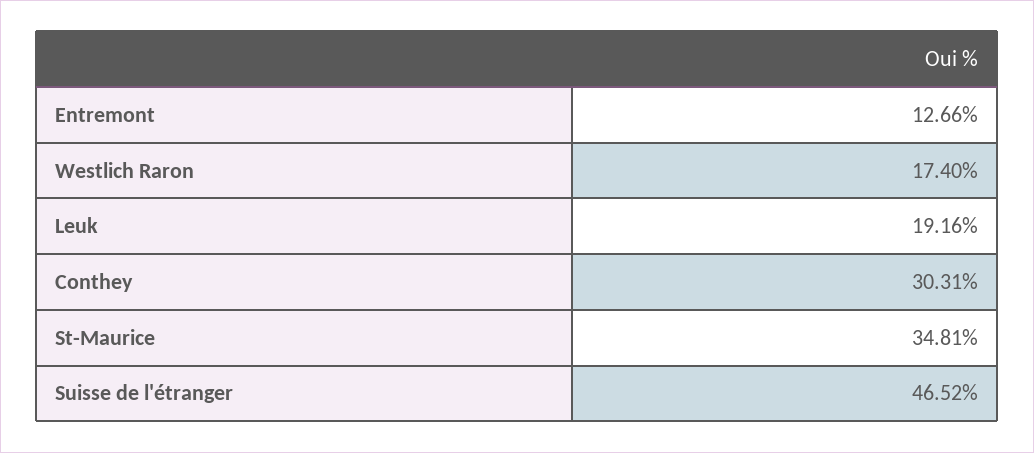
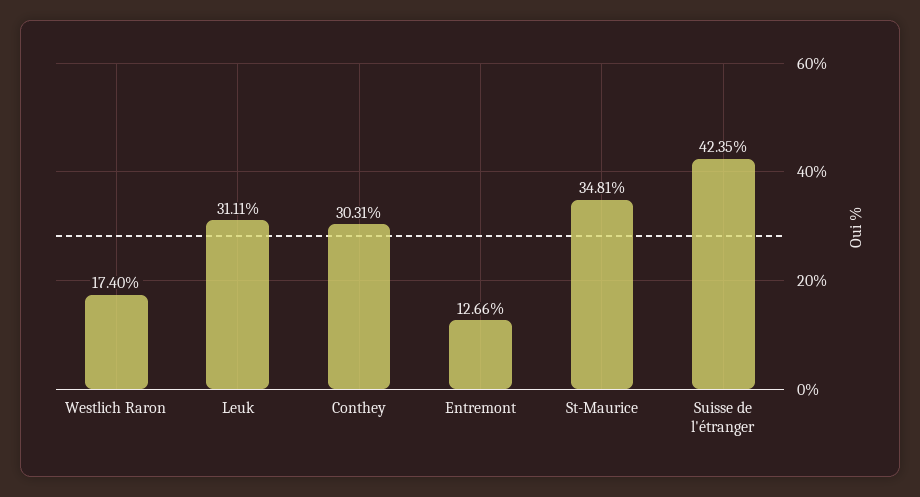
  {
    "Entremont": 12.66,
    "Westlich Raron": 17.4,
-   "Leuk": 19.16,
+   "Leuk": 31.11,
    "Conthey": 30.31,
    "St-Maurice": 34.81,
-   "Suisse de l'étranger": 46.52
+   "Suisse de l'étranger": 42.35
  }

